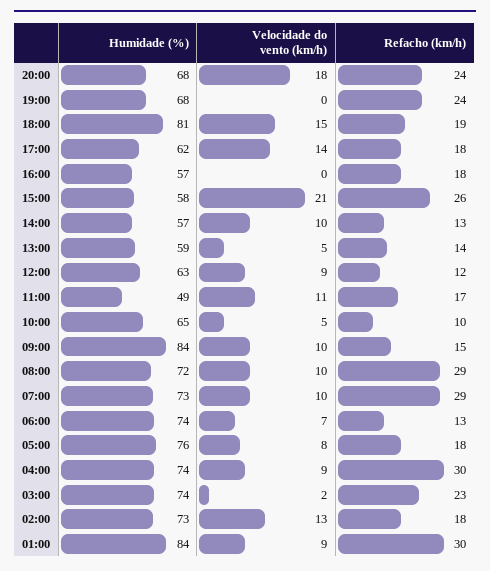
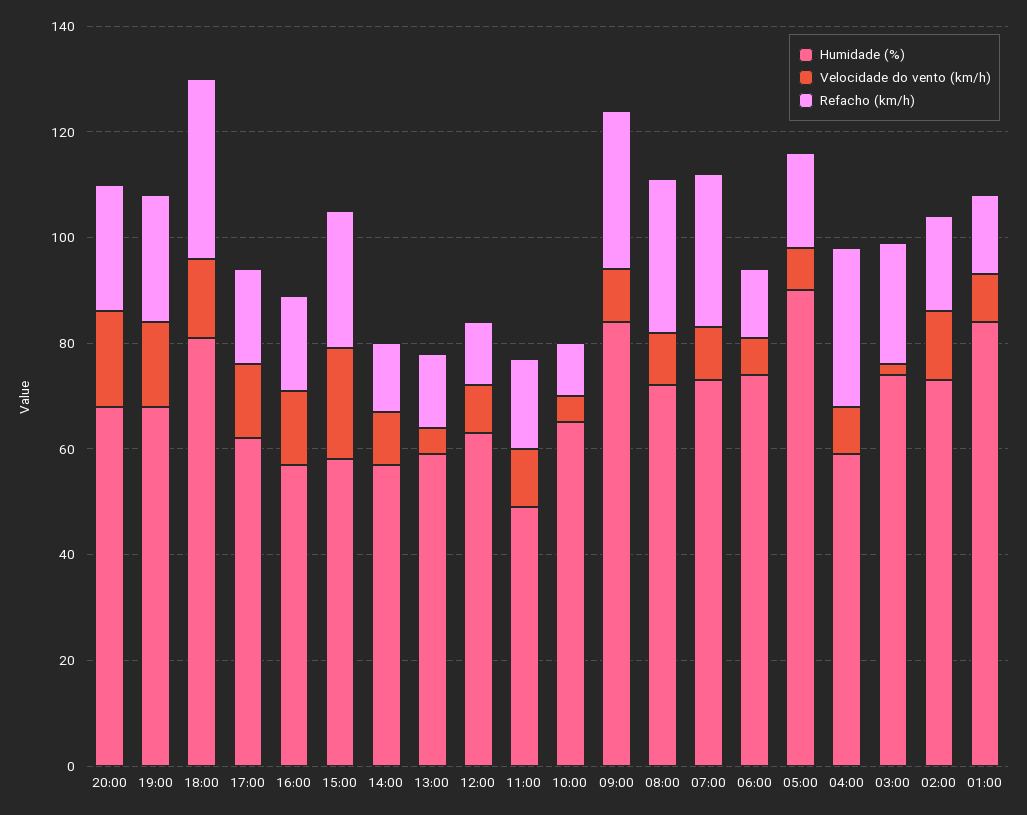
  {
    "Humidade (%)": {
      "20:00": 68,
      "19:00": 68,
      "18:00": 81,
      "17:00": 62,
      "16:00": 57,
      "15:00": 58,
      "14:00": 57,
      "13:00": 59,
      "12:00": 63,
      "11:00": 49,
      "10:00": 65,
      "09:00": 84,
      "08:00": 72,
      "07:00": 73,
      "06:00": 74,
-     "05:00": 76,
+     "05:00": 90,
-     "04:00": 74,
+     "04:00": 60,
      "03:00": 74,
      "02:00": 73,
      "01:00": 84
    },
    "Velocidade do vento (km/h)": {
      "20:00": 18,
-     "19:00": 0,
+     "19:00": 15,
      "18:00": 15,
      "17:00": 14,
-     "16:00": 0,
+     "16:00": 15,
      "15:00": 21,
      "14:00": 10,
      "13:00": 5,
      "12:00": 9,
      "11:00": 11,
      "10:00": 5,
      "09:00": 10,
      "08:00": 10,
      "07:00": 10,
      "06:00": 7,
      "05:00": 8,
      "04:00": 9,
      "03:00": 2,
      "02:00": 13,
      "01:00": 9
    },
    "Refacho (km/h)": {
      "20:00": 24,
      "19:00": 24,
-     "18:00": 19,
+     "18:00": 35,
      "17:00": 18,
      "16:00": 18,
      "15:00": 26,
      "14:00": 13,
      "13:00": 14,
      "12:00": 12,
      "11:00": 17,
      "10:00": 10,
-     "09:00": 15,
+     "09:00": 30,
      "08:00": 29,
      "07:00": 29,
      "06:00": 13,
      "05:00": 18,
      "04:00": 30,
      "03:00": 23,
      "02:00": 18,
-     "01:00": 30
+     "01:00": 15
    }
  }

